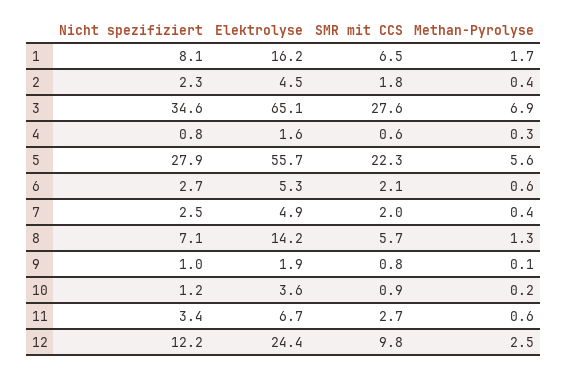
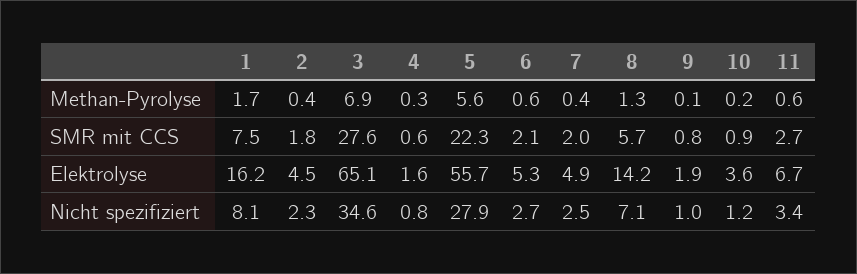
  {
    "Nicht spezifiziert": {
      "1": 8.1,
      "2": 2.3,
      "3": 34.6,
      "4": 0.8,
      "5": 27.9,
      "6": 2.7,
      "7": 2.5,
      "8": 7.1,
      "9": 1,
      "10": 1.2,
-     "11": 3.4,
+     "11": 3.4
-     "12": 12.2
    },
    "Elektrolyse": {
      "1": 16.2,
      "2": 4.5,
      "3": 65.1,
      "4": 1.6,
      "5": 55.7,
      "6": 5.3,
      "7": 4.9,
      "8": 14.2,
      "9": 1.9,
      "10": 3.6,
-     "11": 6.7,
+     "11": 6.7
-     "12": 24.4
    },
    "SMR mit CCS": {
-     "1": 6.5,
+     "1": 7.5,
      "2": 1.8,
      "3": 27.6,
      "4": 0.6,
      "5": 22.3,
      "6": 2.1,
      "7": 2,
      "8": 5.7,
      "9": 0.8,
      "10": 0.9,
-     "11": 2.7,
+     "11": 2.7
-     "12": 9.8
    },
    "Methan-Pyrolyse": {
      "1": 1.7,
      "2": 0.4,
      "3": 6.9,
      "4": 0.3,
      "5": 5.6,
      "6": 0.6,
      "7": 0.4,
      "8": 1.3,
      "9": 0.1,
      "10": 0.2,
-     "11": 0.6,
+     "11": 0.6
-     "12": 2.5
    }
  }

